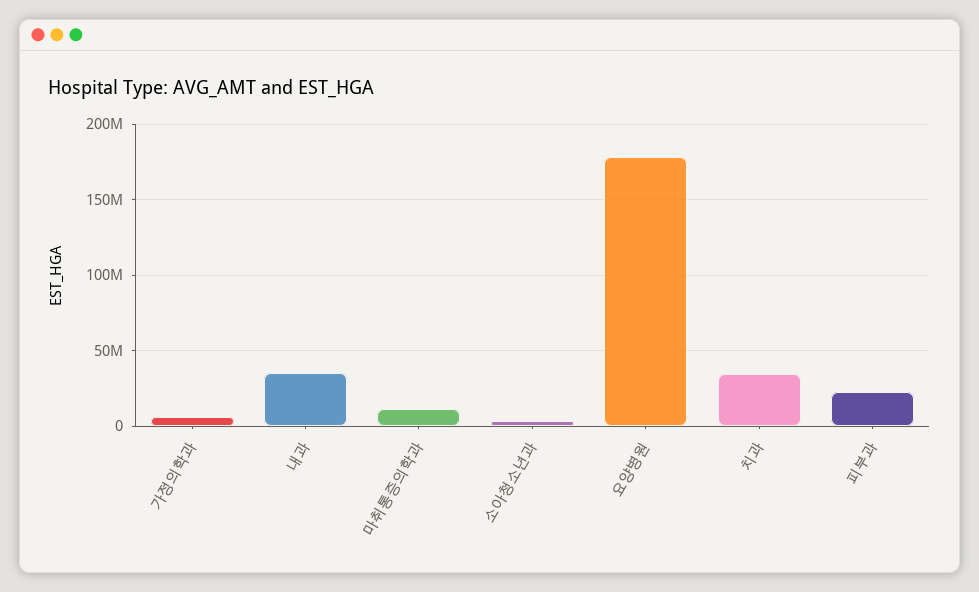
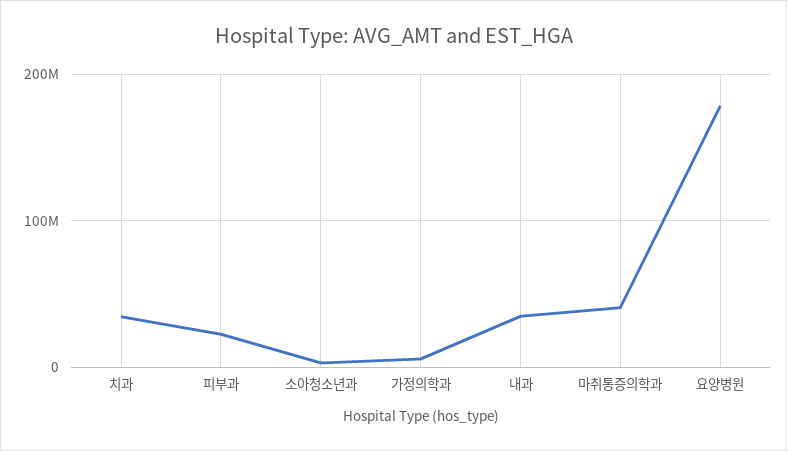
  {
    "가정의학과": 5000000,
    "내과": 35000000,
-   "마취통증의학과": 10000000,
+   "마취통증의학과": 40000000,
    "소아청소년과": 5000000,
    "요양병원": 180000000,
    "치과": 35000000,
    "피부과": 25000000
  }

